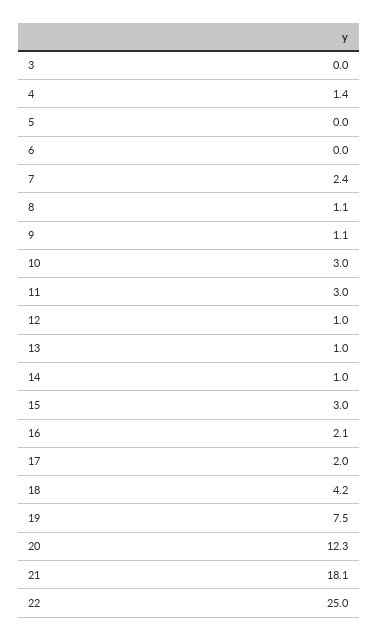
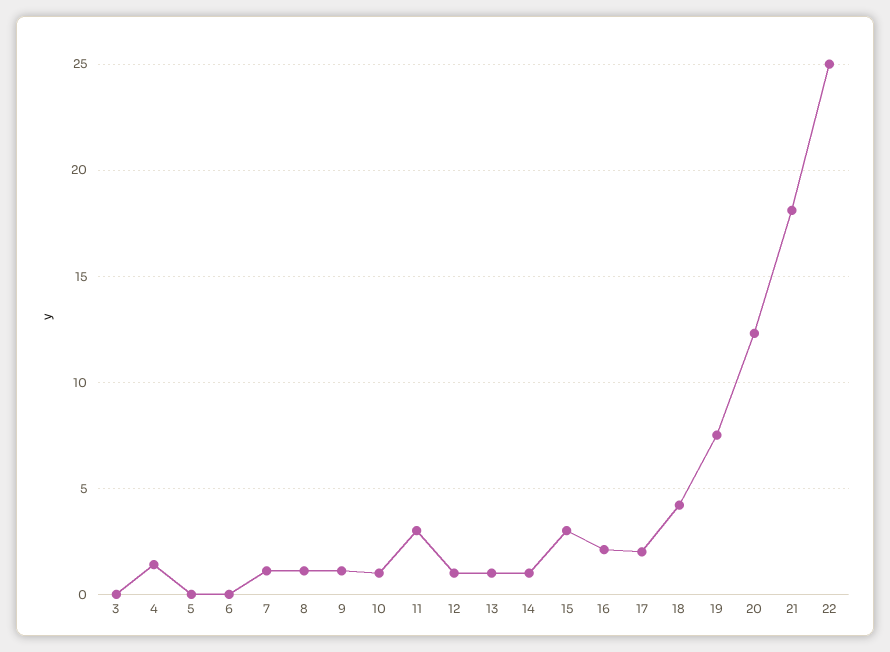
  {
    "3": 0,
    "4": 1.4,
    "5": 0,
    "6": 0,
-   "7": 2.4,
+   "7": 1,
    "8": 1.1,
    "9": 1.1,
-   "10": 3,
+   "10": 1,
    "11": 3,
    "12": 1,
    "13": 1,
    "14": 1,
    "15": 3,
    "16": 2.1,
    "17": 2,
    "18": 4.2,
    "19": 7.5,
    "20": 12.3,
    "21": 18.1,
    "22": 25
  }

